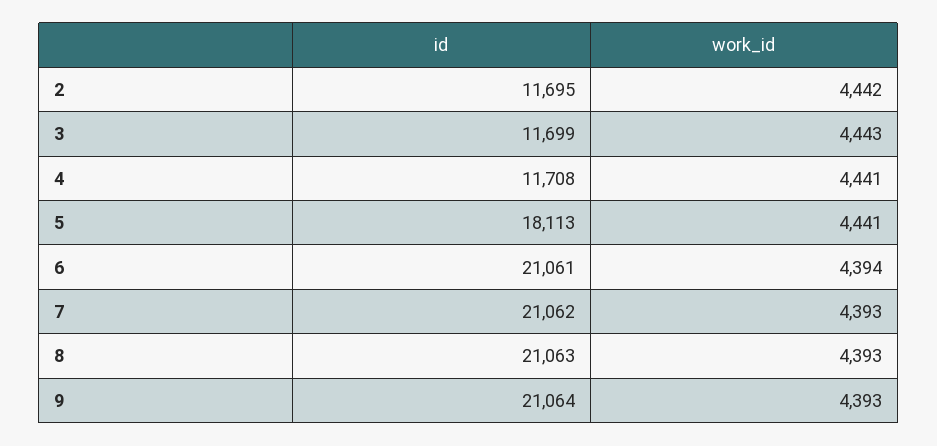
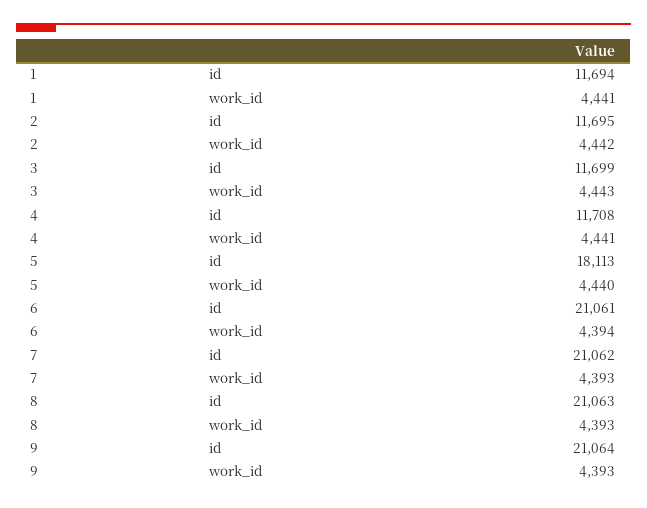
  {
    "id": {
      "2": 11695,
      "3": 11699,
      "4": 11708,
      "5": 18113,
      "6": 21061,
      "7": 21062,
      "8": 21063,
-     "9": 21064
+     "9": 21064,
+     "1": 11694
    },
    "work_id": {
      "2": 4442,
      "3": 4443,
      "4": 4441,
-     "5": 4441,
+     "5": 4440,
      "6": 4394,
      "7": 4393,
      "8": 4393,
-     "9": 4393
+     "9": 4393,
+     "1": 4441
    }
  }

